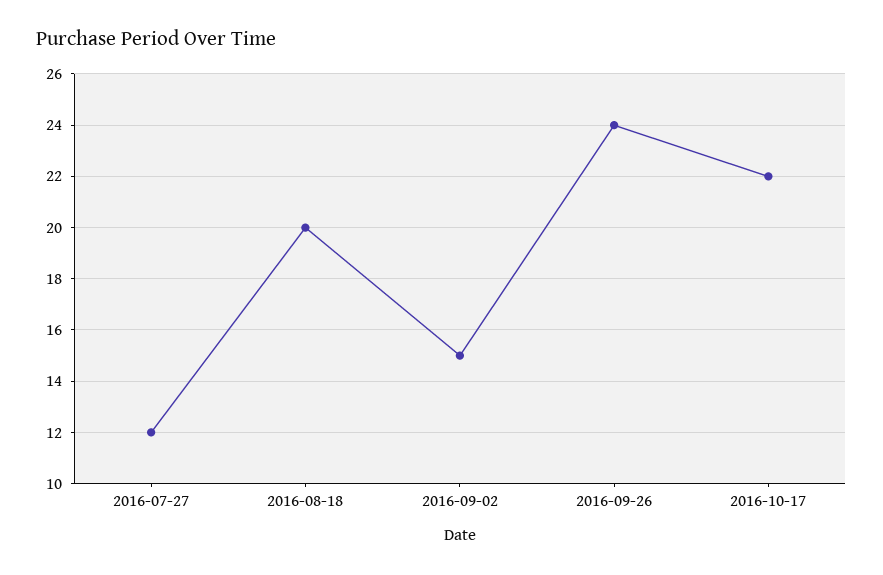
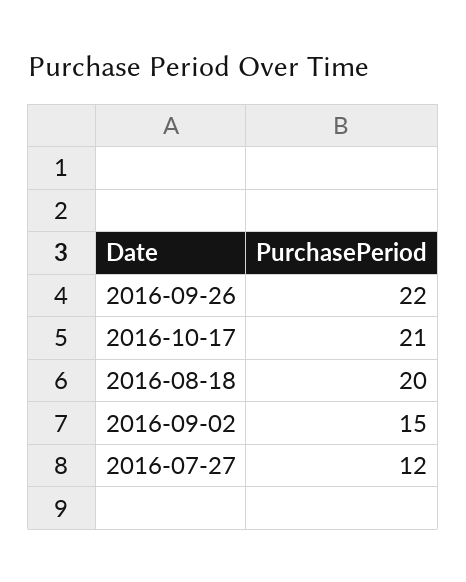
  {
    "2016-07-27": 12,
    "2016-08-18": 20,
    "2016-09-02": 15,
-   "2016-09-26": 24,
+   "2016-09-26": 22,
-   "2016-10-17": 22
+   "2016-10-17": 21
  }

